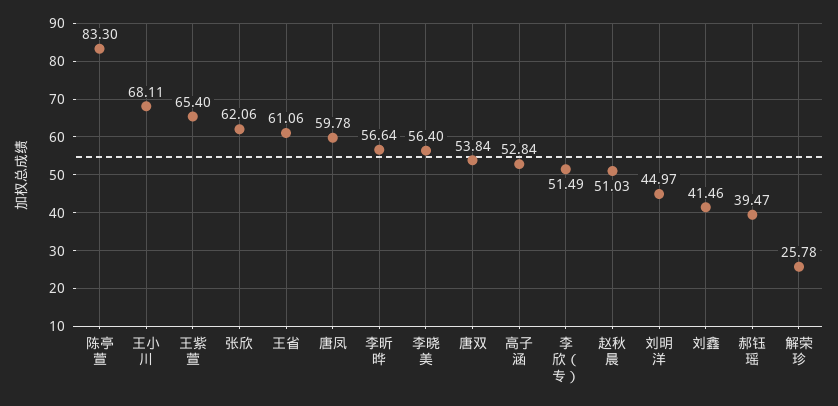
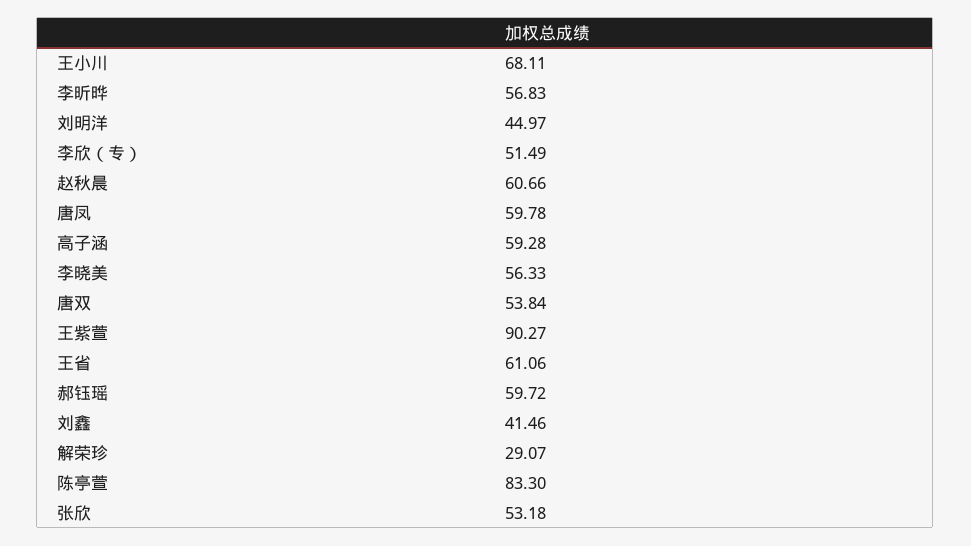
  {
    "陈亭萱": 83.3,
    "王小川": 68.11,
-   "王紫萱": 65.4,
+   "王紫萱": 90.27,
-   "张欣": 62.06,
+   "张欣": 53.18,
    "王省": 61.06,
    "唐凤": 59.78,
-   "李昕晔": 56.64,
+   "李昕晔": 56.83,
-   "李晓美": 56.4,
+   "李晓美": 56.33,
    "唐双": 53.84,
-   "高子涵": 52.84,
+   "高子涵": 59.28,
    "李欣（专）": 51.49,
-   "赵秋晨": 51.03,
+   "赵秋晨": 60.66,
    "刘明洋": 44.97,
    "刘鑫": 41.46,
-   "郝钰瑶": 39.47,
+   "郝钰瑶": 59.72,
-   "解荣珍": 25.78
+   "解荣珍": 29.07
  }

